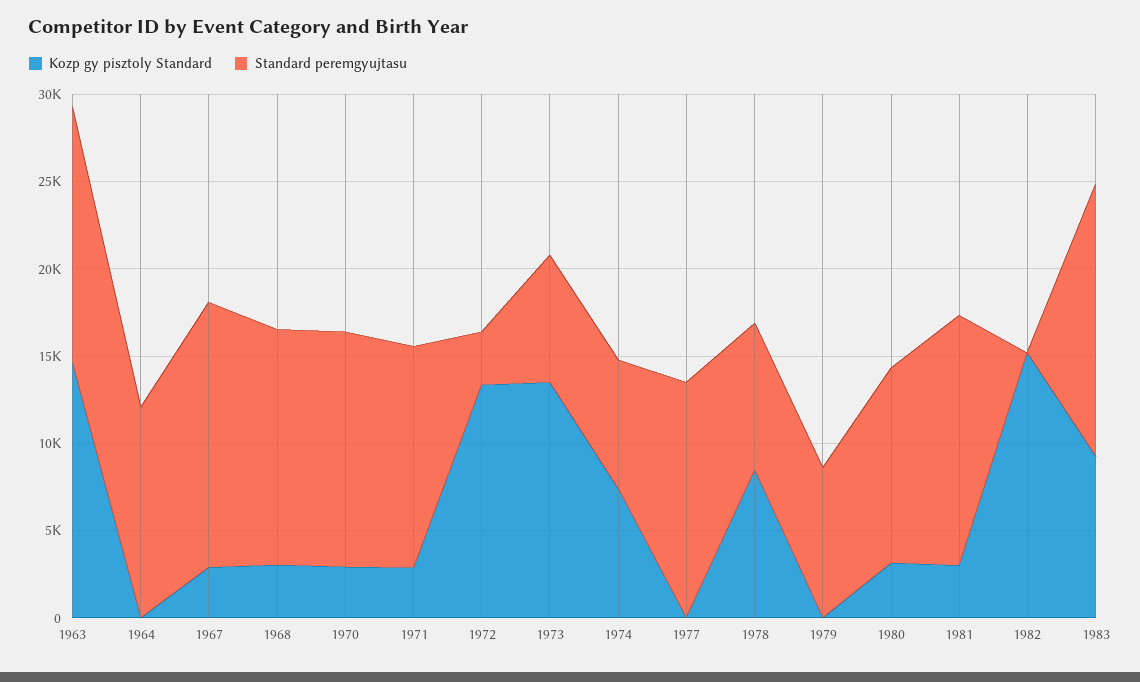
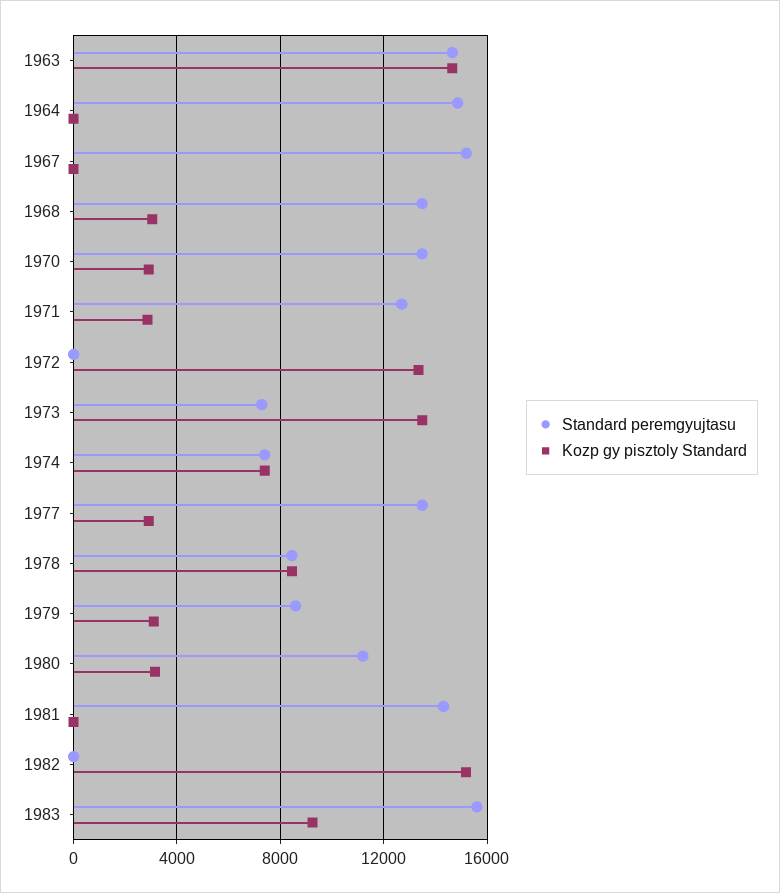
  {
    "Kozp gy pisztoly Standard": {
      "1963": 14500,
      "1964": 0,
-     "1967": 3000,
+     "1967": 0,
      "1968": 3000,
      "1970": 3000,
      "1971": 3000,
      "1972": 13500,
      "1973": 13500,
      "1974": 7500,
-     "1977": 0,
+     "1977": 3000,
      "1978": 8500,
-     "1979": 0,
+     "1979": 3000,
      "1980": 3000,
-     "1981": 3000,
+     "1981": 0,
      "1982": 15000,
      "1983": 9000
    },
    "Standard peremgyujtasu": {
      "1963": 14500,
-     "1964": 12000,
+     "1964": 15000,
      "1967": 15000,
      "1968": 13500,
      "1970": 13500,
      "1971": 12500,
-     "1972": 3000,
+     "1972": 0,
      "1973": 7500,
      "1974": 7500,
      "1977": 13500,
      "1978": 8500,
      "1979": 8500,
      "1980": 11000,
      "1981": 14500,
      "1982": 0,
      "1983": 15500
    }
  }

